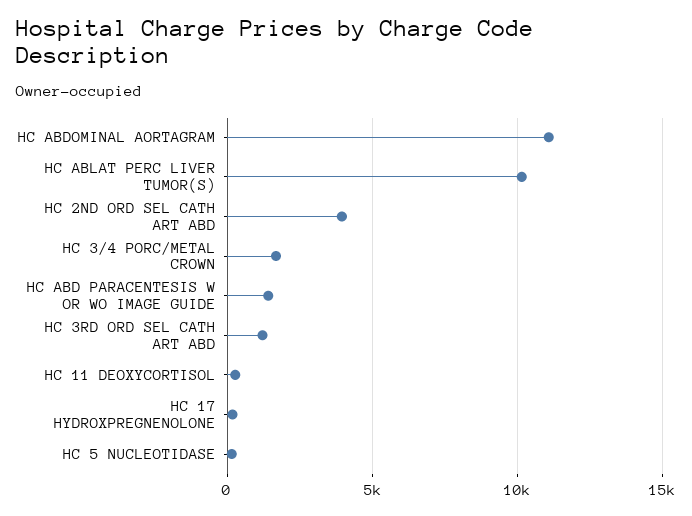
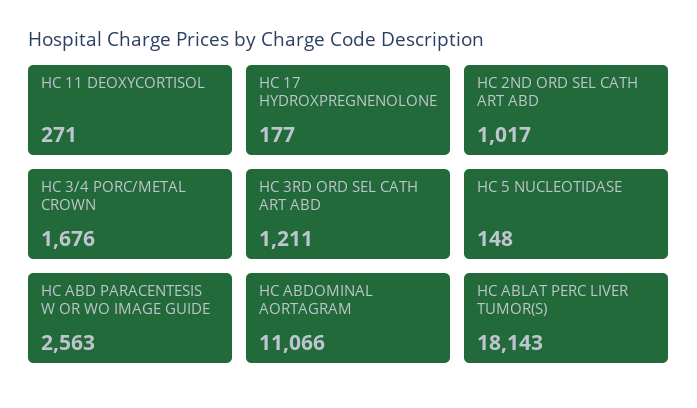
  {
    "HC ABDOMINAL AORTAGRAM": 11066,
-   "HC ABLAT PERC LIVER TUMOR(S)": 10000,
+   "HC ABLAT PERC LIVER TUMOR(S)": 18143,
-   "HC 2ND ORD SEL CATH ART ABD": 4000,
+   "HC 2ND ORD SEL CATH ART ABD": 1017,
    "HC 3/4 PORC/METAL CROWN": 1676,
-   "HC ABD PARACENTESIS W OR WO IMAGE GUIDE": 1500,
+   "HC ABD PARACENTESIS W OR WO IMAGE GUIDE": 2563,
    "HC 3RD ORD SEL CATH ART ABD": 1211,
    "HC 11 DEOXYCORTISOL": 271,
    "HC 17 HYDROXPREGNENOLONE": 177,
    "HC 5 NUCLEOTIDASE": 148
  }

